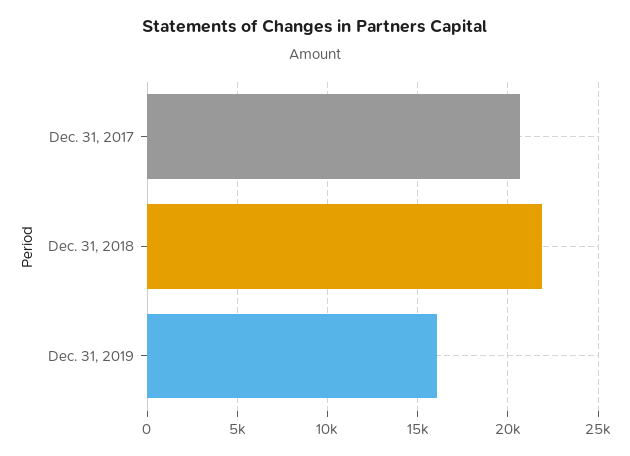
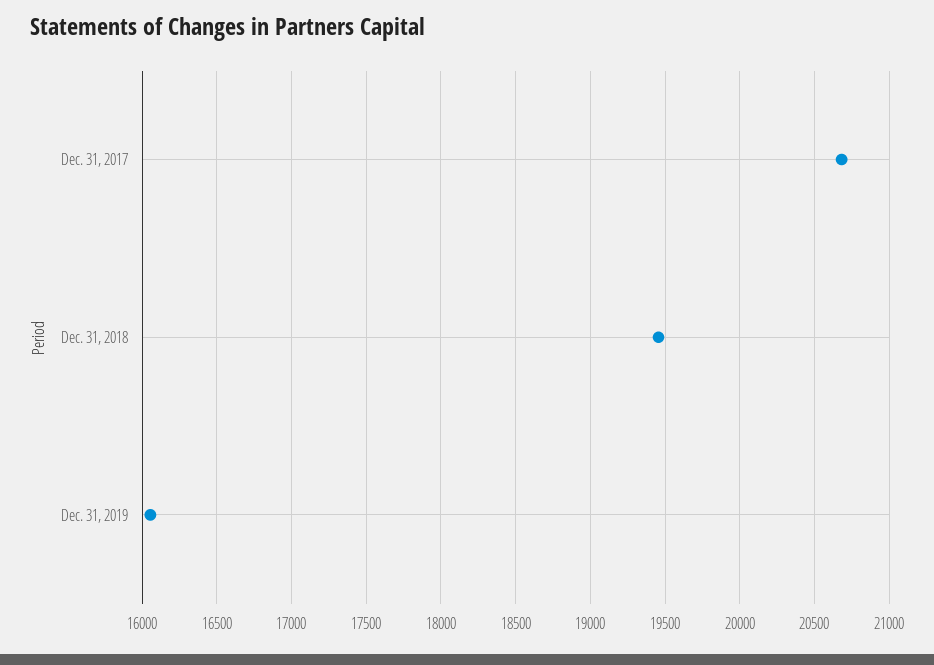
  {
    "Dec. 31, 2017": 20700,
-   "Dec. 31, 2018": 22000,
+   "Dec. 31, 2018": 19450,
    "Dec. 31, 2019": 16050
  }

